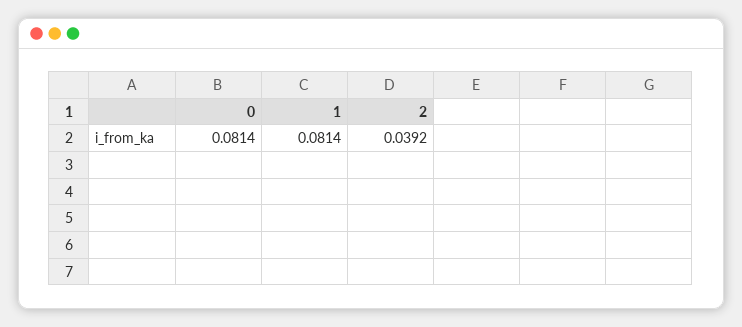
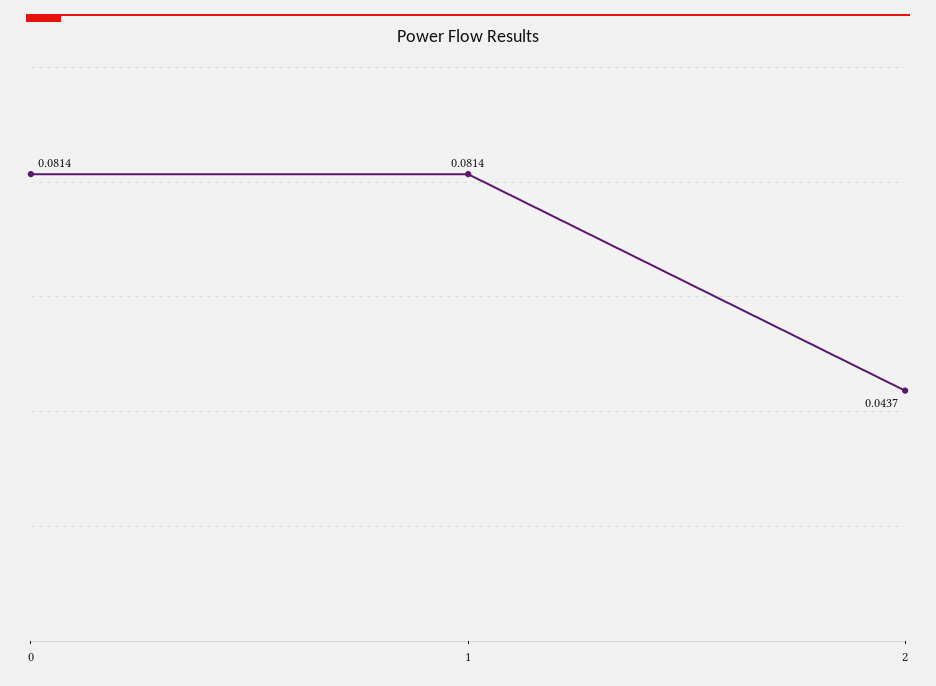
  {
    "0": 0.0814,
    "1": 0.0814,
-   "2": 0.0392
+   "2": 0.0437
  }

